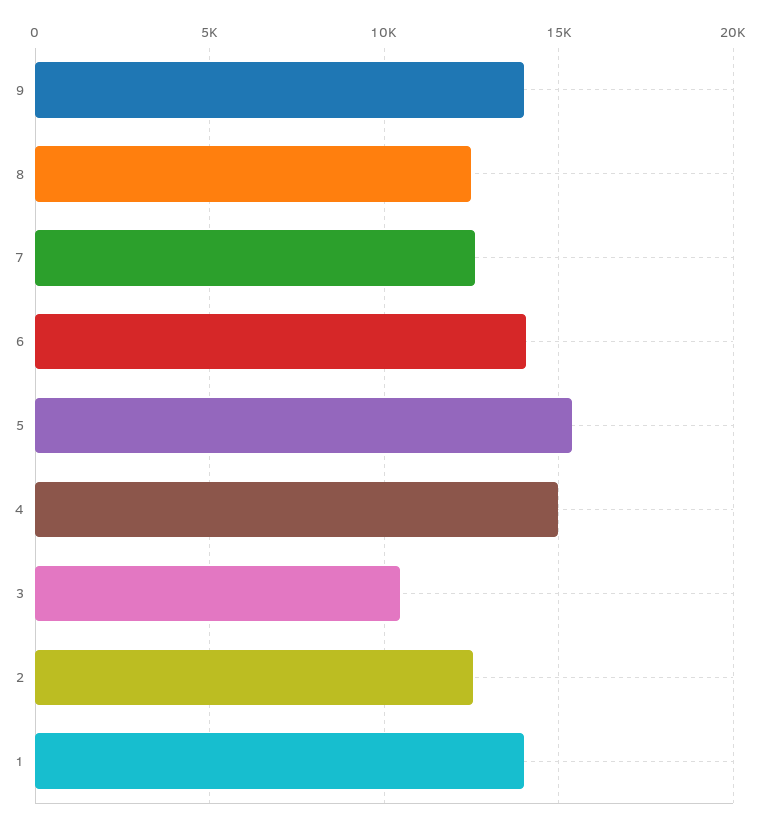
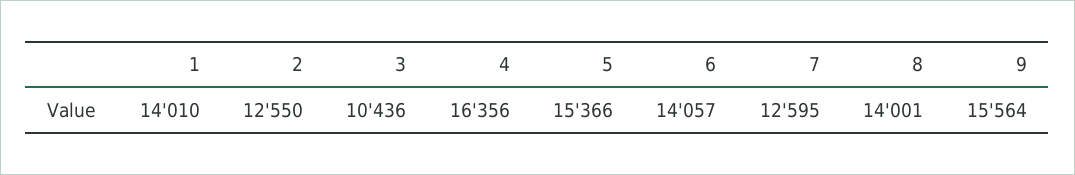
  {
-   "9": 14000,
+   "9": 15564,
-   "8": 12500,
+   "8": 14001,
    "7": 12595,
    "6": 14057,
    "5": 15366,
-   "4": 15000,
+   "4": 16356,
    "3": 10436,
    "2": 12550,
    "1": 14010
  }

